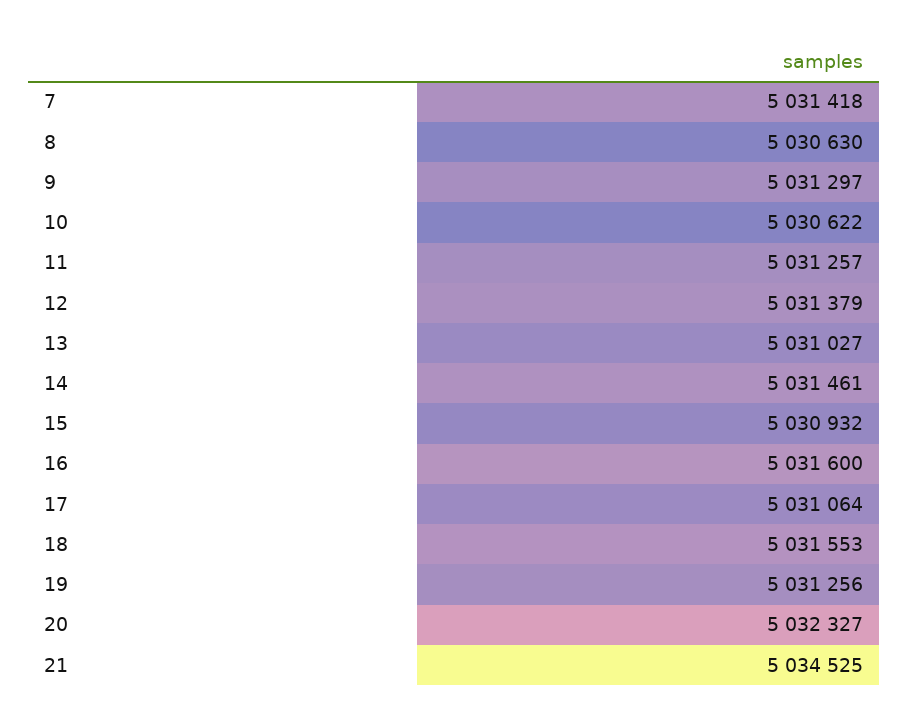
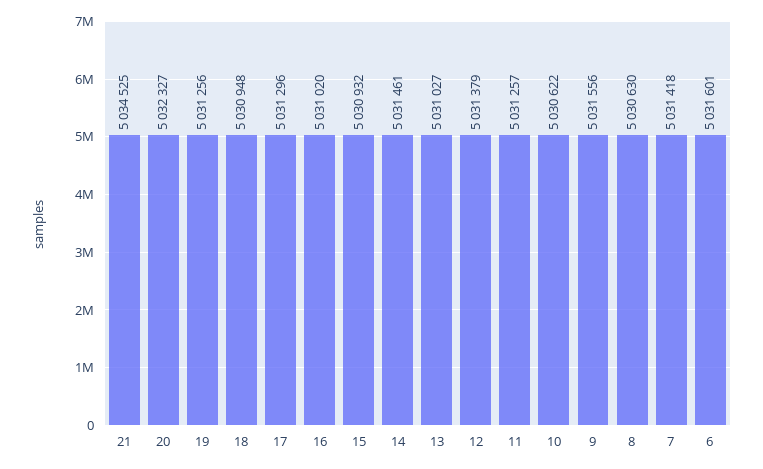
  {
    "7": 5031418,
    "8": 5030630,
-   "9": 5031297,
+   "9": 5031556,
    "10": 5030622,
    "11": 5031257,
    "12": 5031379,
    "13": 5031027,
    "14": 5031461,
    "15": 5030932,
-   "16": 5031600,
+   "16": 5031020,
-   "17": 5031064,
+   "17": 5031296,
-   "18": 5031553,
+   "18": 5030948,
    "19": 5031256,
    "20": 5032327,
-   "21": 5034525
+   "21": 5034525,
+   "6": 5031601
  }

